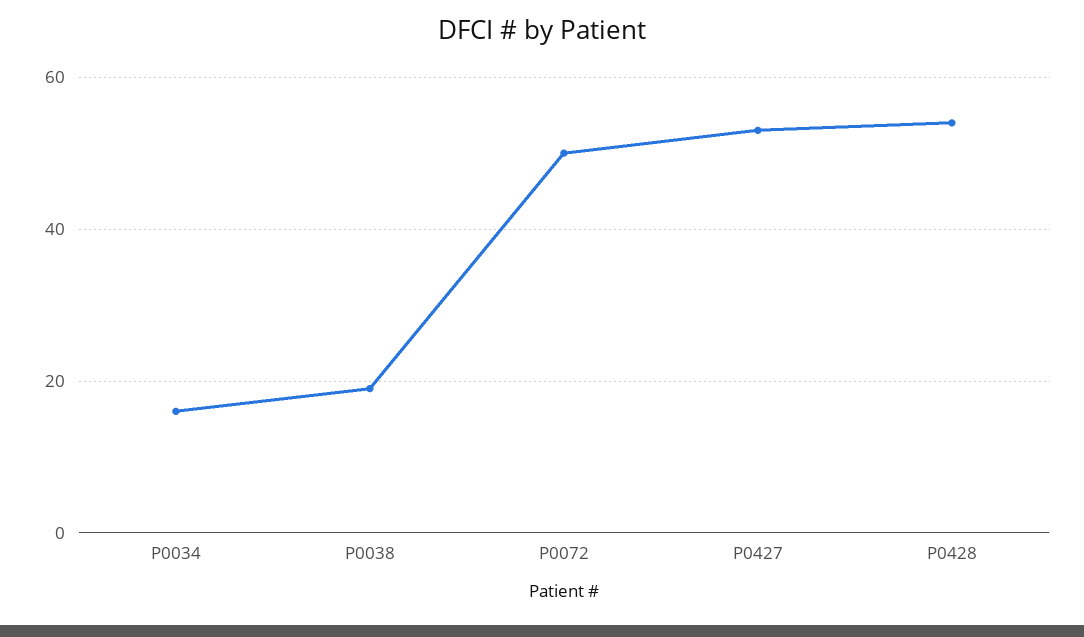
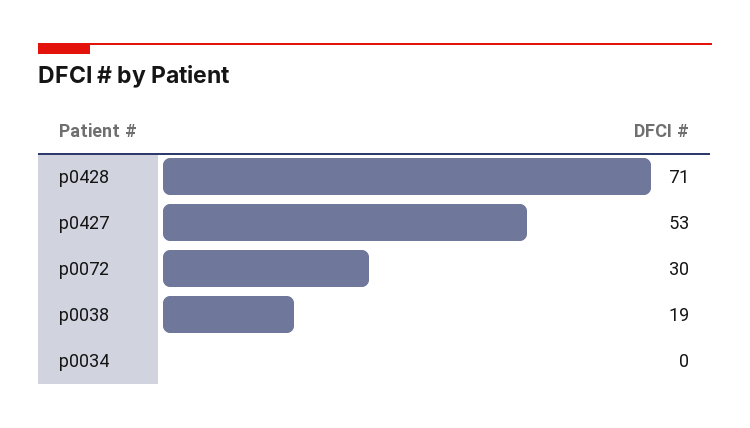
  {
-   "P0034": 15,
+   "P0034": 0,
    "P0038": 19,
-   "P0072": 50,
+   "P0072": 30,
    "P0427": 53,
-   "P0428": 55
+   "P0428": 71
  }

